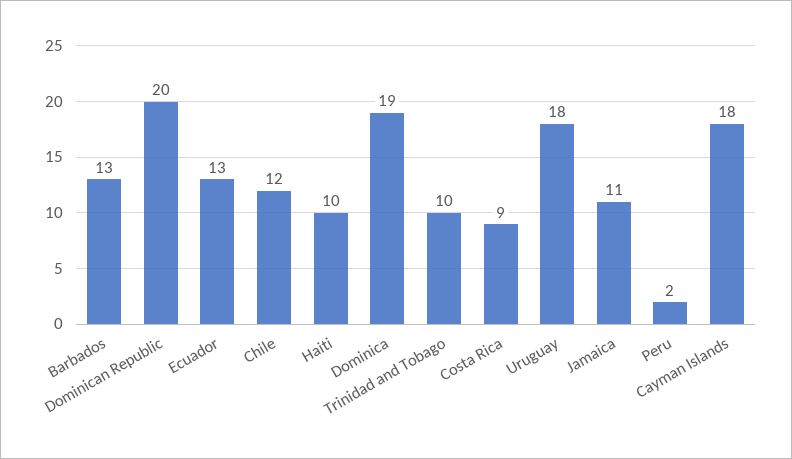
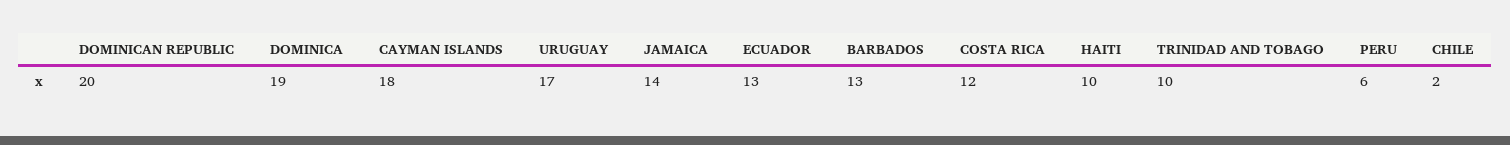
  {
    "Barbados": 13,
    "Dominican Republic": 20,
    "Ecuador": 13,
-   "Chile": 12,
+   "Chile": 2,
    "Haiti": 10,
    "Dominica": 19,
    "Trinidad and Tobago": 10,
-   "Costa Rica": 9,
+   "Costa Rica": 12,
-   "Uruguay": 18,
+   "Uruguay": 17,
-   "Jamaica": 11,
+   "Jamaica": 14,
-   "Peru": 2,
+   "Peru": 6,
    "Cayman Islands": 18
  }

